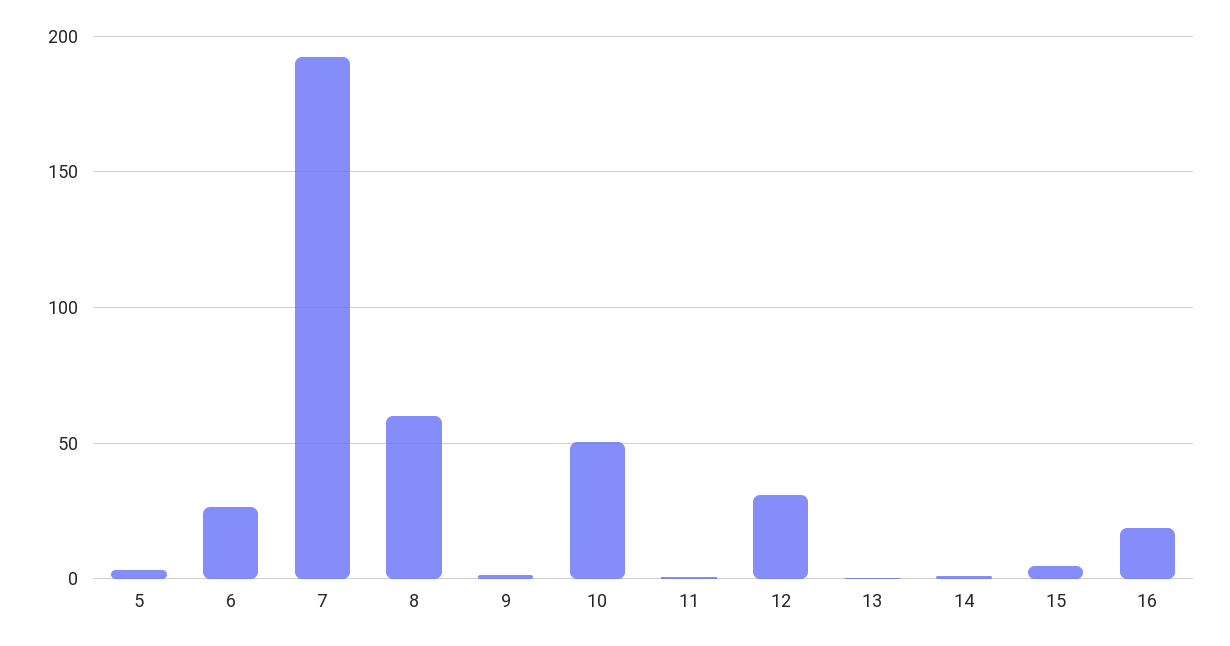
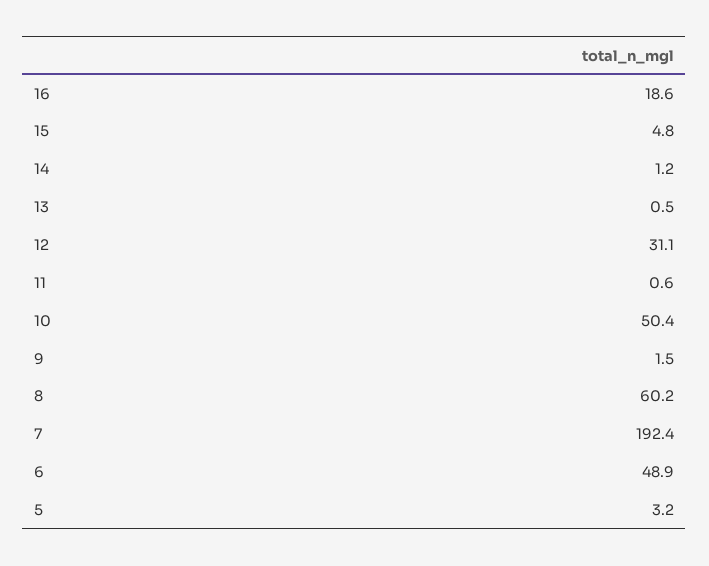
  {
    "5": 3.2,
-   "6": 25,
+   "6": 48.9,
    "7": 192.4,
    "8": 60.2,
    "9": 1.5,
    "10": 50.4,
    "11": 0.6,
    "12": 31.1,
    "13": 0.5,
    "14": 1.2,
    "15": 4.8,
    "16": 18.6
  }

